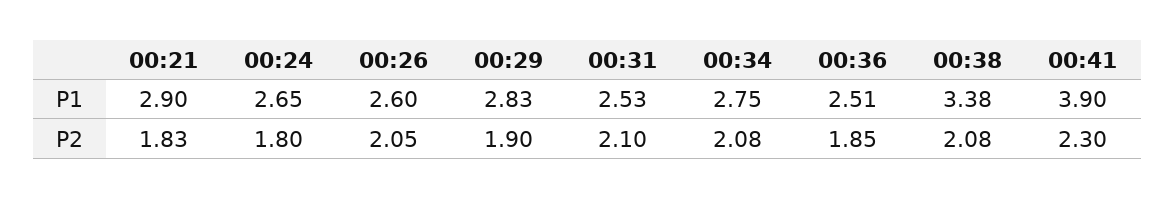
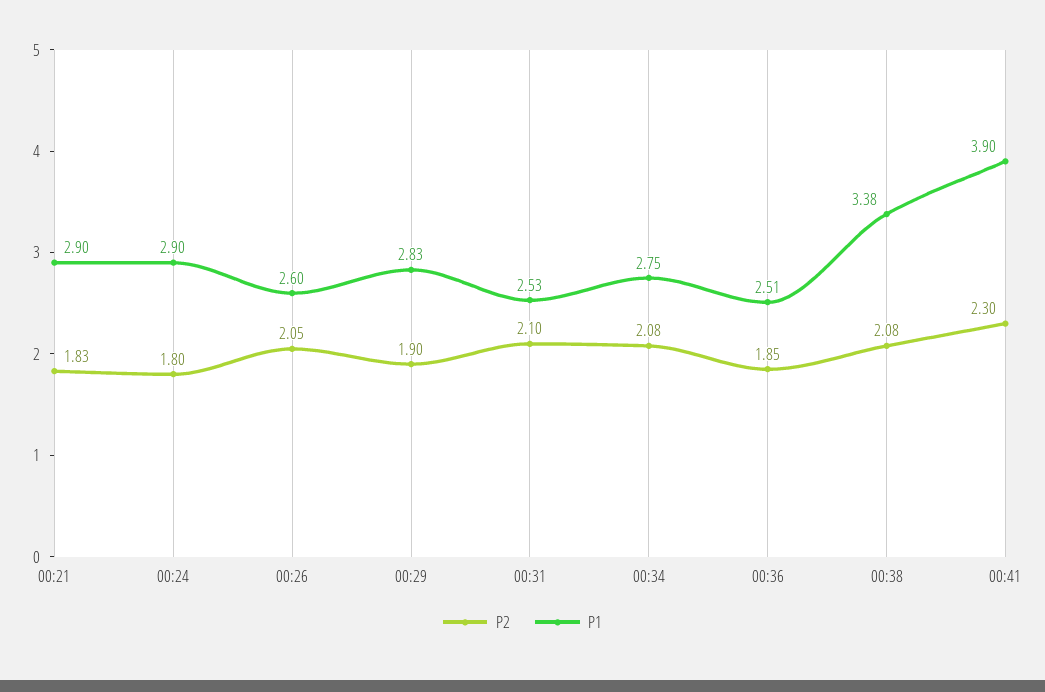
  {
    "P1": {
      "00:21": 2.9,
-     "00:24": 2.65,
+     "00:24": 2.9,
      "00:26": 2.6,
      "00:29": 2.83,
      "00:31": 2.53,
      "00:34": 2.75,
      "00:36": 2.51,
      "00:38": 3.38,
      "00:41": 3.9
    },
    "P2": {
      "00:21": 1.83,
      "00:24": 1.8,
      "00:26": 2.05,
      "00:29": 1.9,
      "00:31": 2.1,
      "00:34": 2.08,
      "00:36": 1.85,
      "00:38": 2.08,
      "00:41": 2.3
    }
  }

